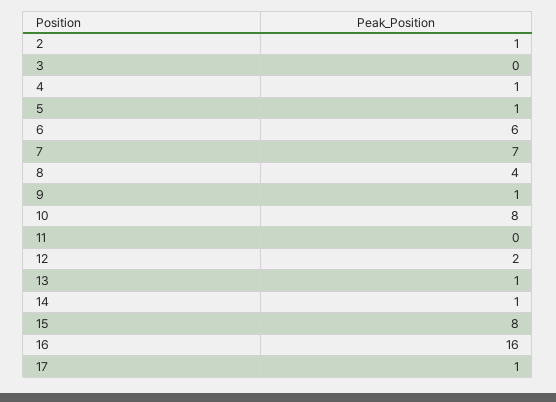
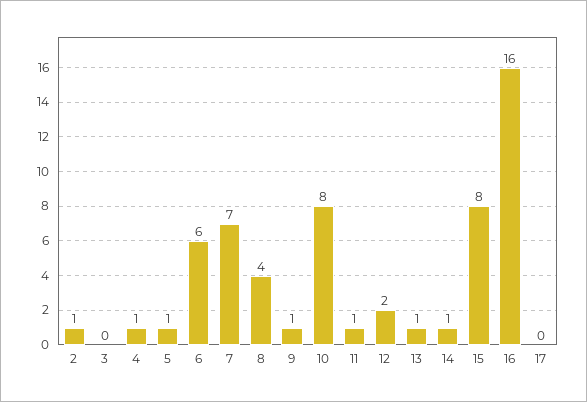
  {
    "2": 1,
    "3": 0,
    "4": 1,
    "5": 1,
    "6": 6,
    "7": 7,
    "8": 4,
    "9": 1,
    "10": 8,
-   "11": 0,
+   "11": 1,
    "12": 2,
    "13": 1,
    "14": 1,
    "15": 8,
    "16": 16,
-   "17": 1
+   "17": 0
  }

